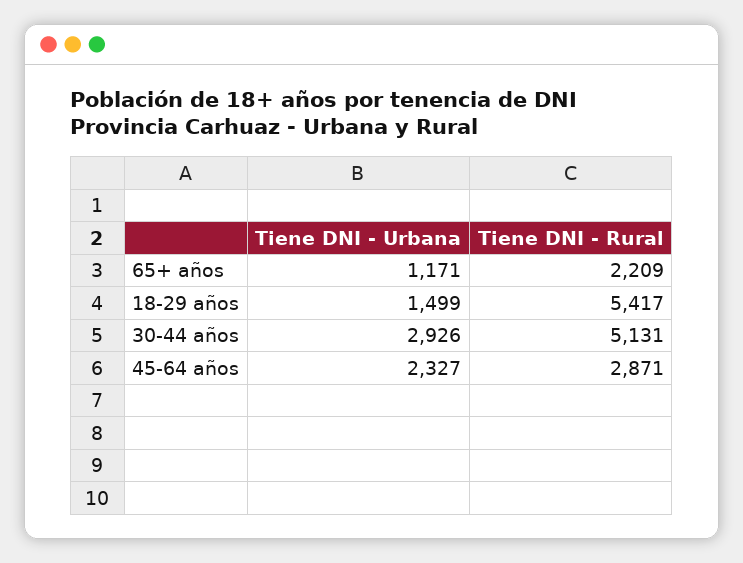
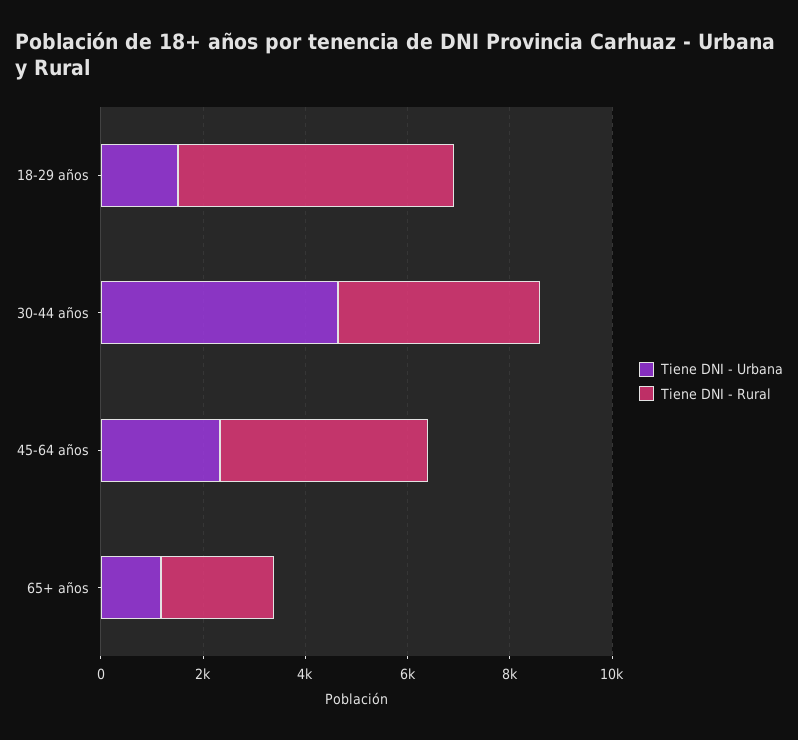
  {
    "Tiene DNI - Urbana": {
      "65+ años": 1171,
      "18-29 años": 1499,
-     "30-44 años": 2926,
+     "30-44 años": 4500,
      "45-64 años": 2327
    },
    "Tiene DNI - Rural": {
      "65+ años": 2209,
      "18-29 años": 5417,
-     "30-44 años": 5131,
+     "30-44 años": 4000,
-     "45-64 años": 2871
+     "45-64 años": 4000
    }
  }

